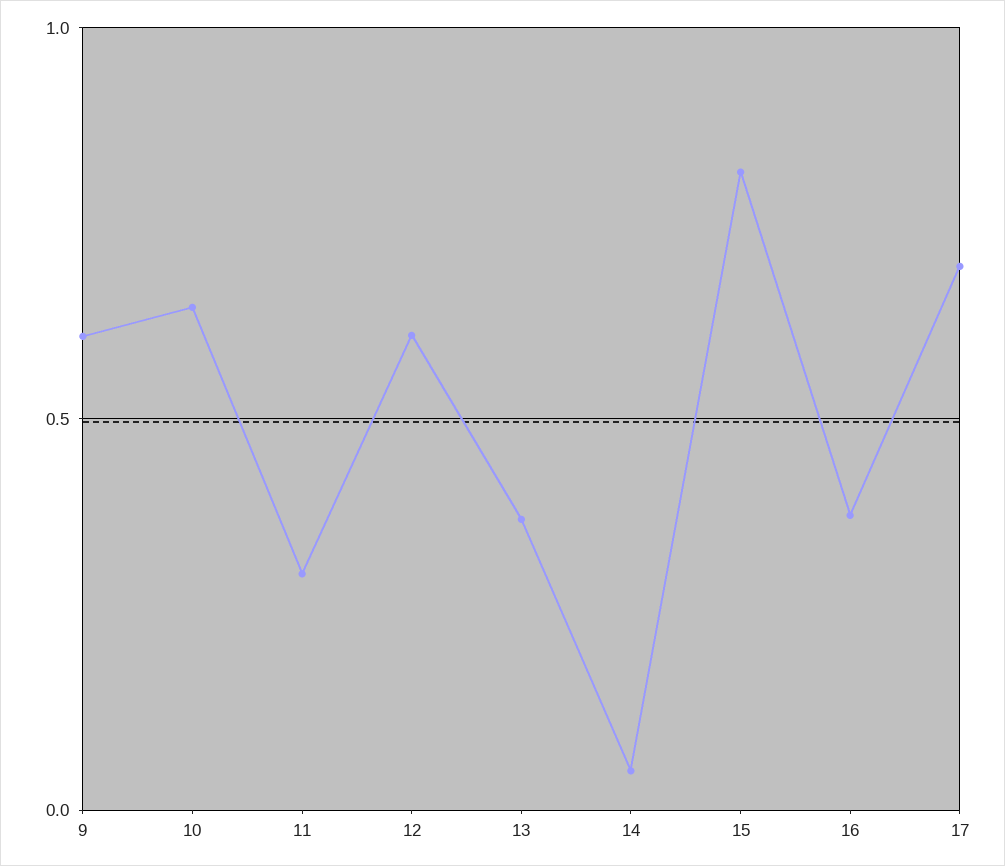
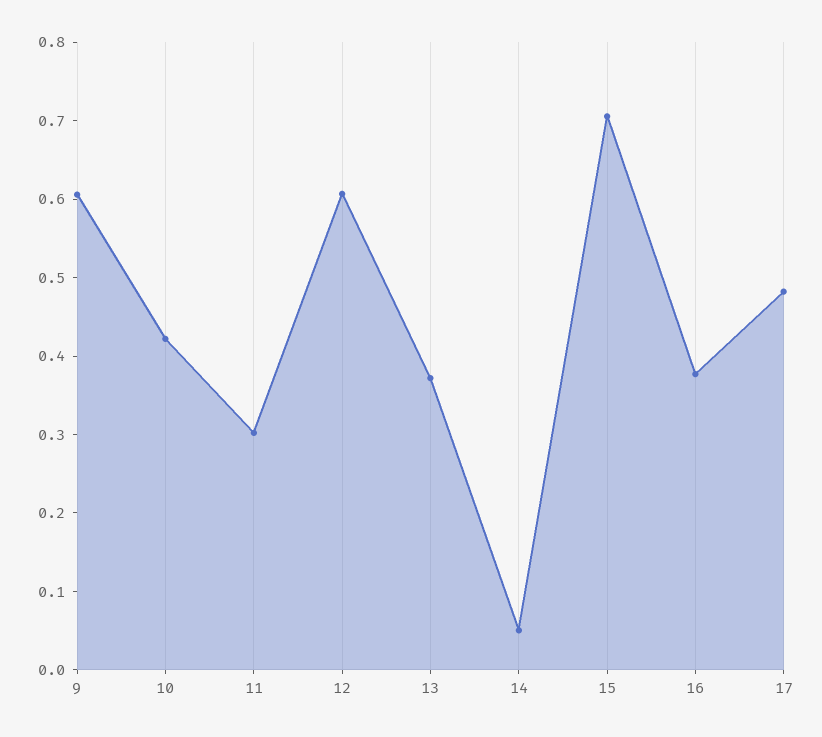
  {
    "9": 0.6,
-   "10": 0.65,
+   "10": 0.42,
    "11": 0.3,
    "12": 0.6,
    "13": 0.38,
    "14": 0.06,
-   "15": 0.8,
+   "15": 0.7,
    "16": 0.38,
-   "17": 0.7
+   "17": 0.48
  }

